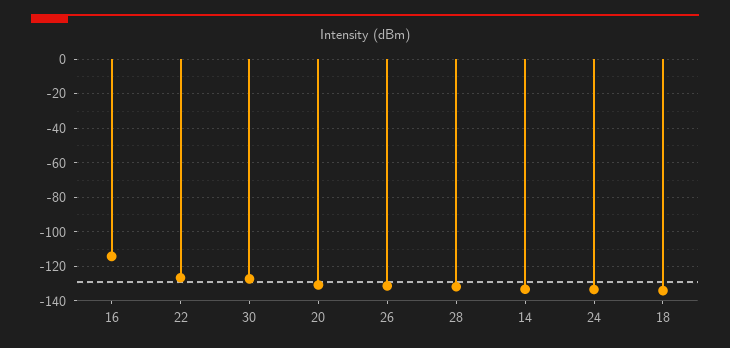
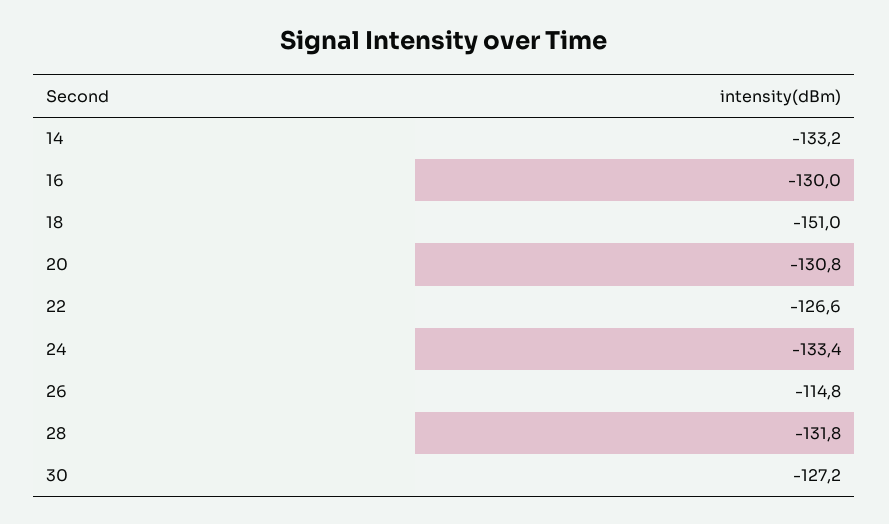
  {
-   "16": -115,
+   "16": -130,
    "22": -126.6,
    "30": -127.2,
    "20": -130.8,
-   "26": -130,
+   "26": -114.8,
    "28": -131.8,
    "14": -133.2,
    "24": -133.4,
-   "18": -135
+   "18": -151
  }

